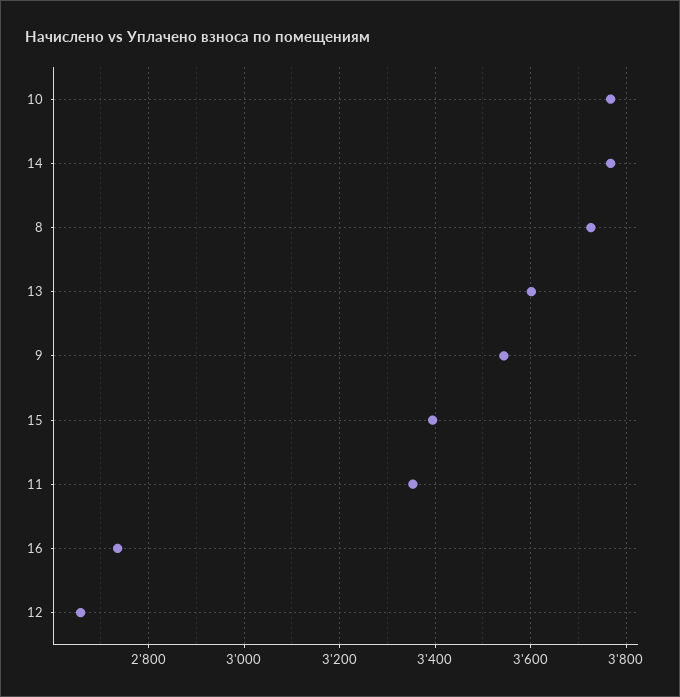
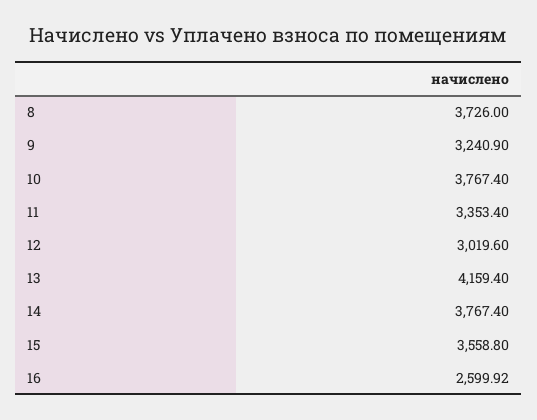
  {
    "10": 3767.4,
    "14": 3767.4,
    "8": 3726,
-   "13": 3600,
+   "13": 4159.4,
-   "9": 3540,
+   "9": 3240.9,
-   "15": 3400,
+   "15": 3558.8,
    "11": 3353.4,
-   "16": 2740,
+   "16": 2599.92,
-   "12": 2660
+   "12": 3019.6
  }

